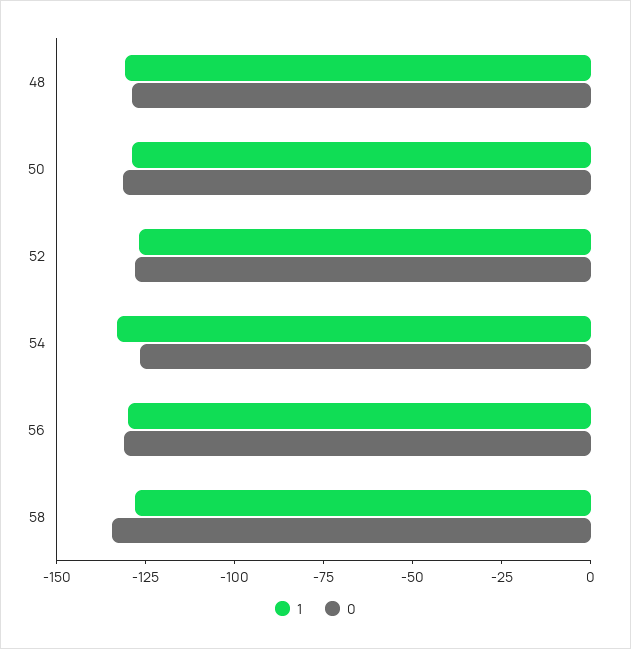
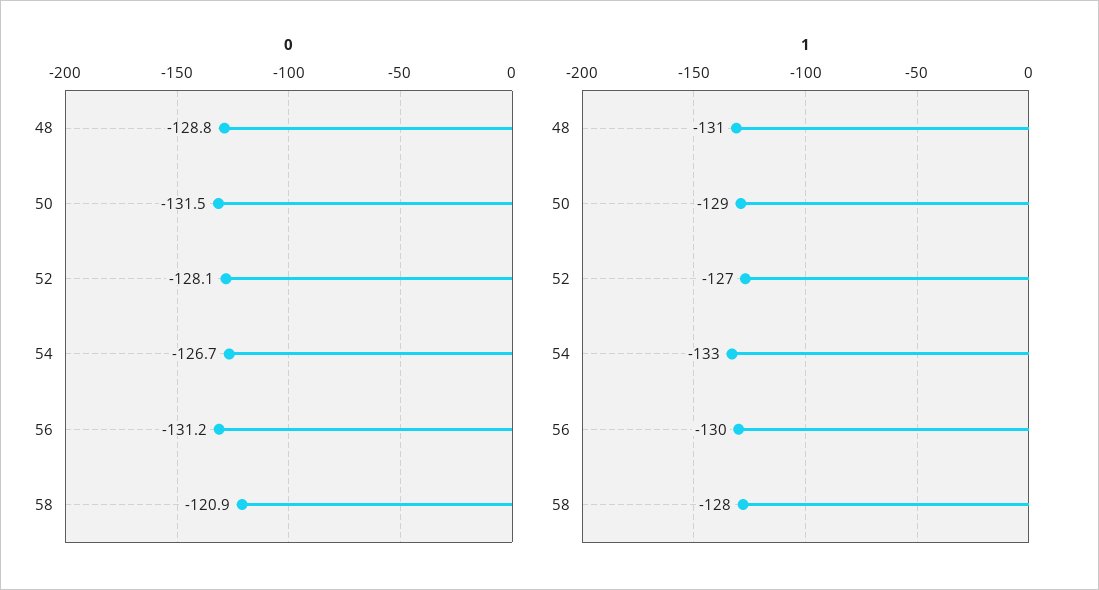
  {
    "1": {
      "48": -131,
      "50": -129,
      "52": -127,
      "54": -133,
      "56": -130,
      "58": -128
    },
    "0": {
      "48": -128.8,
      "50": -131.5,
      "52": -128.1,
      "54": -126.7,
      "56": -131.2,
-     "58": -135
+     "58": -120.9
    }
  }

